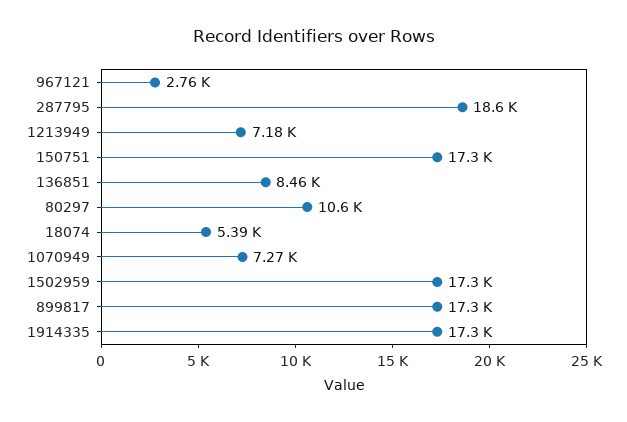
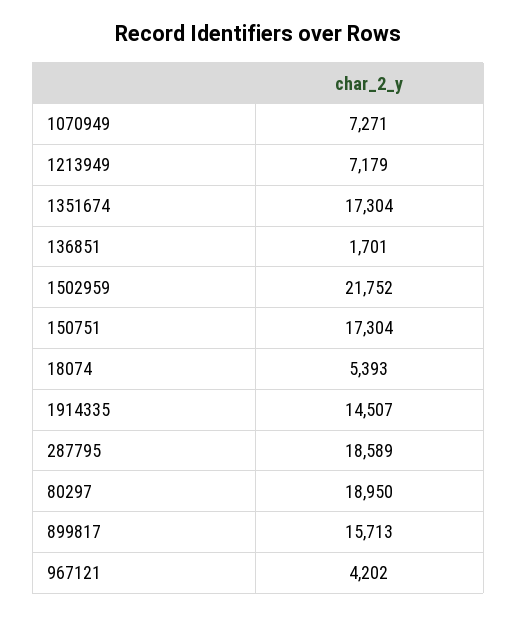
  {
-   "967121": 2760,
+   "967121": 4202,
    "287795": 18589,
    "1213949": 7179,
    "150751": 17304,
-   "136851": 8460,
+   "136851": 1701,
-   "80297": 10600,
+   "80297": 18950,
    "18074": 5393,
    "1070949": 7271,
-   "1502959": 17300,
+   "1502959": 21752,
-   "899817": 17300,
+   "899817": 15713,
-   "1914335": 17300
+   "1914335": 14507,
+   "1351674": 17304
  }

